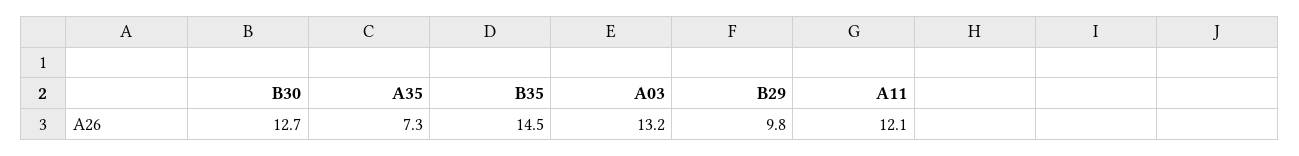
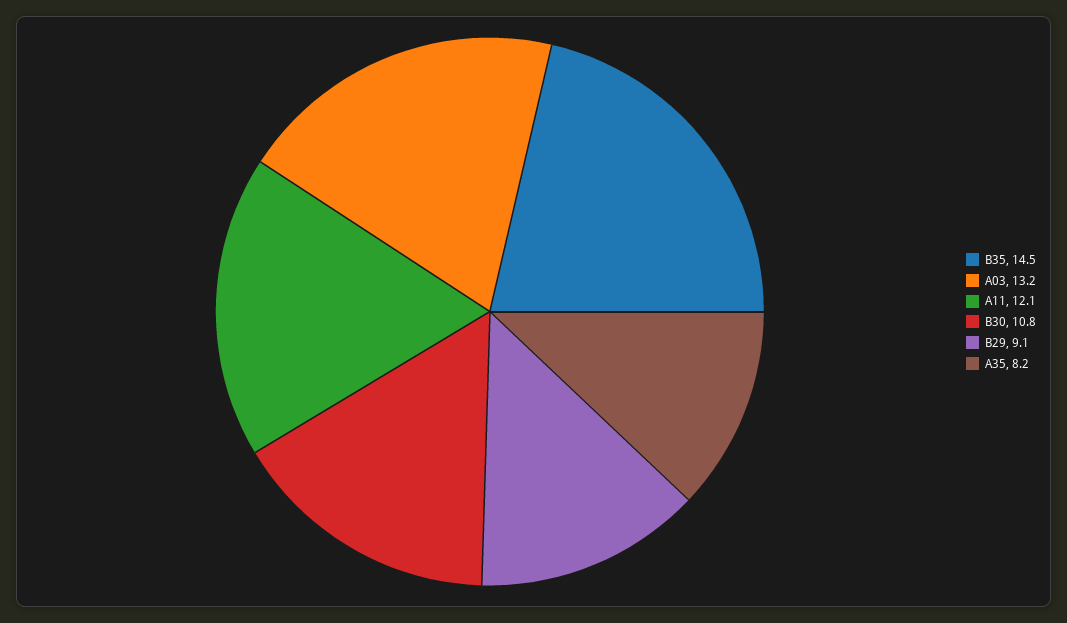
  {
-   "B30": 12.7,
+   "B30": 10.8,
-   "A35": 7.3,
+   "A35": 8.2,
    "B35": 14.5,
    "A03": 13.2,
-   "B29": 9.8,
+   "B29": 9.1,
    "A11": 12.1
  }

